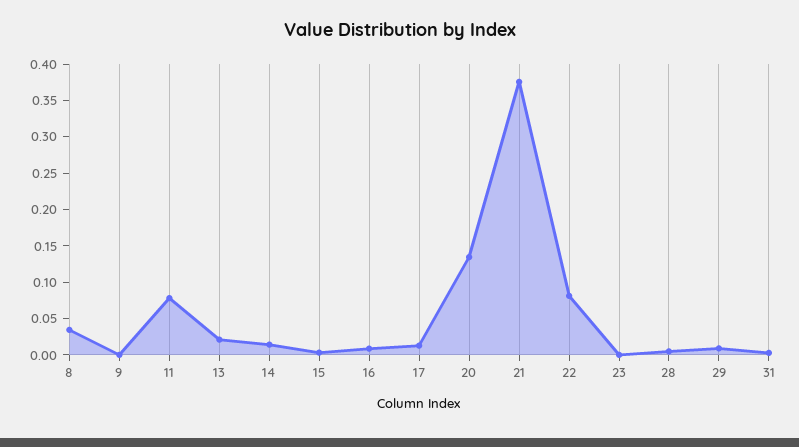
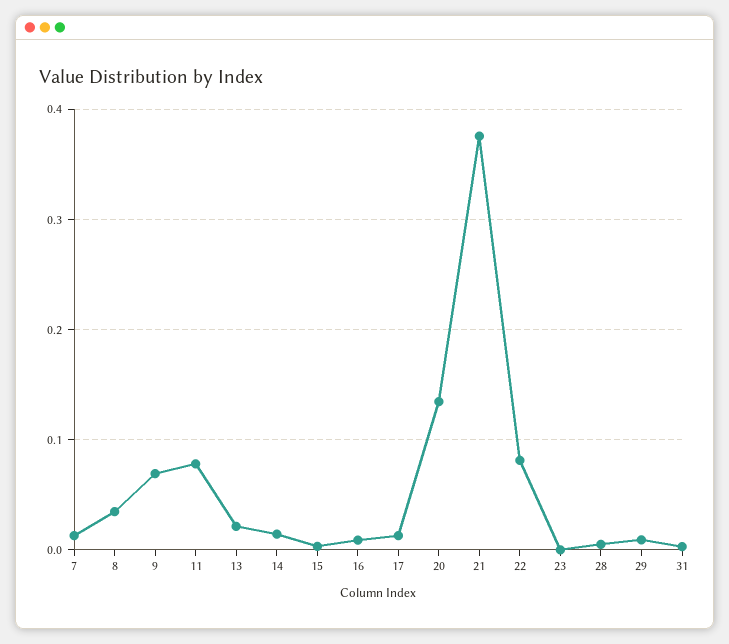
  {
    "8": 0.03,
-   "9": 0,
+   "9": 0.07,
    "11": 0.08,
    "13": 0.02,
    "14": 0.01,
    "15": 0,
    "16": 0.01,
    "17": 0.01,
    "20": 0.13,
    "21": 0.38,
    "22": 0.08,
    "23": 0,
    "28": 0,
    "29": 0.01,
-   "31": 0
+   "31": 0,
+   "7": 0.01
  }

